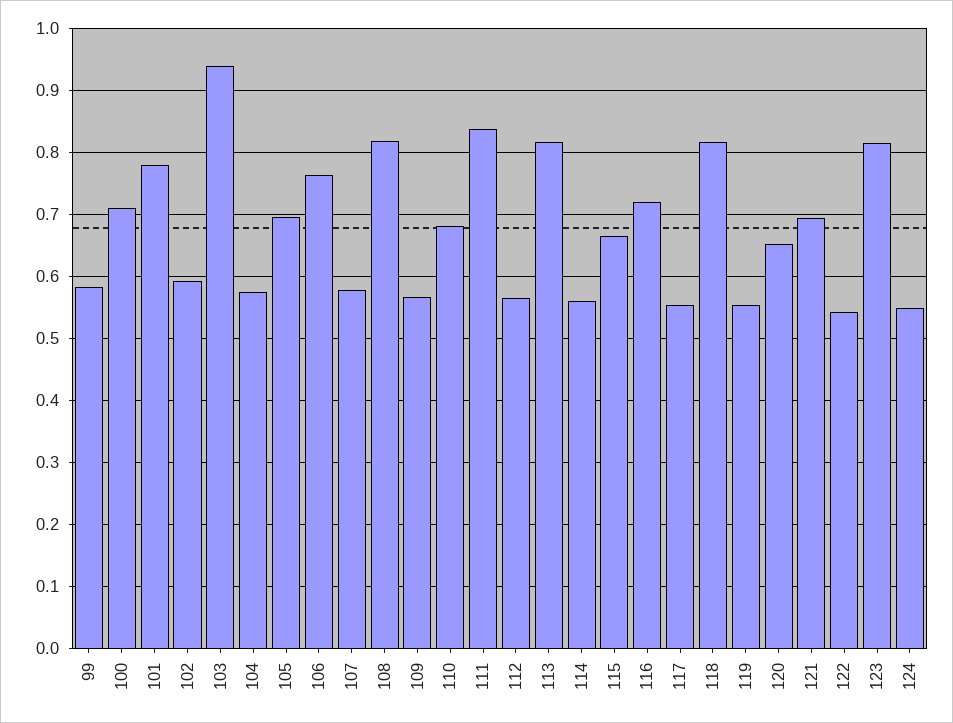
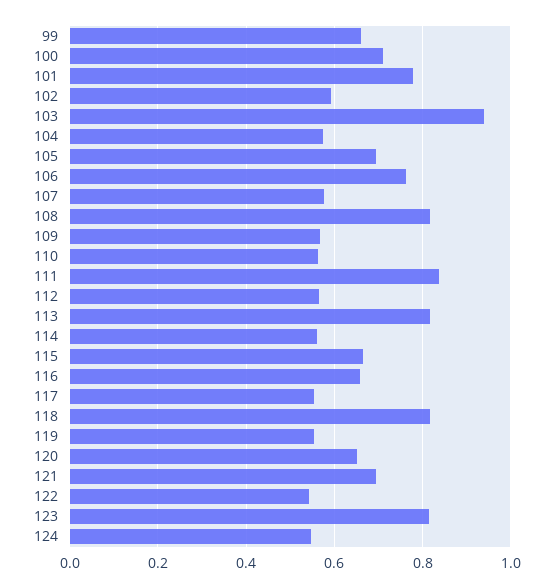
  {
-   "99": 0.58,
+   "99": 0.66,
    "100": 0.71,
    "101": 0.78,
    "102": 0.59,
    "103": 0.94,
    "104": 0.58,
    "105": 0.7,
    "106": 0.76,
    "107": 0.58,
    "108": 0.82,
    "109": 0.57,
-   "110": 0.68,
+   "110": 0.56,
    "111": 0.84,
    "112": 0.56,
    "113": 0.82,
    "114": 0.56,
    "115": 0.67,
-   "116": 0.72,
+   "116": 0.66,
    "117": 0.55,
    "118": 0.82,
    "119": 0.55,
    "120": 0.65,
    "121": 0.69,
    "122": 0.54,
    "123": 0.82,
    "124": 0.55
  }

